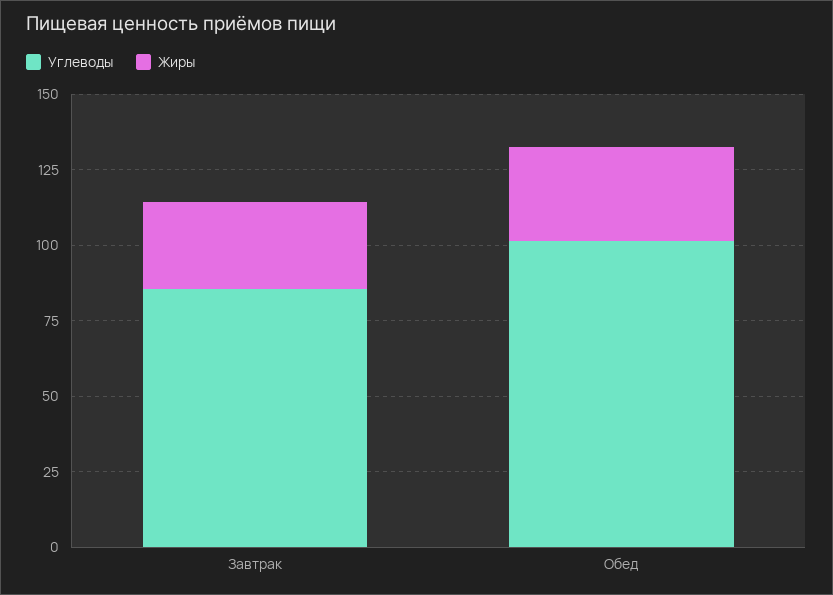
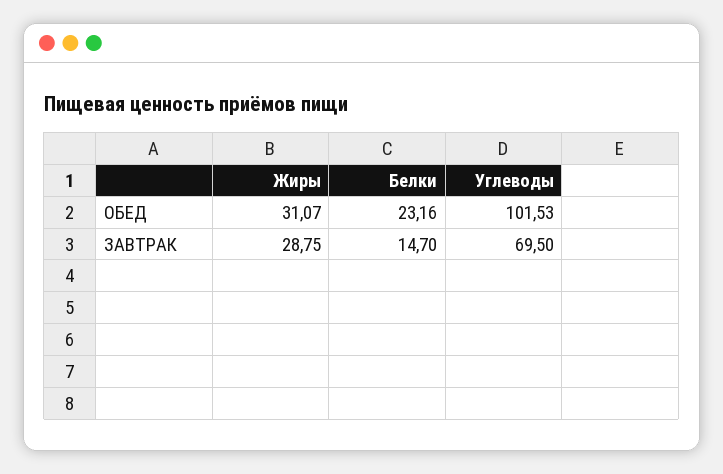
  {
    "Углеводы": {
-     "Завтрак": 85,
+     "Завтрак": 69.5,
      "Обед": 101.53
    },
    "Жиры": {
      "Завтрак": 28.75,
      "Обед": 31.07
-   }
+   },
+   "Белки": {
+     "Обед": 23.16,
+     "Завтрак": 14.7
+   }
  }

